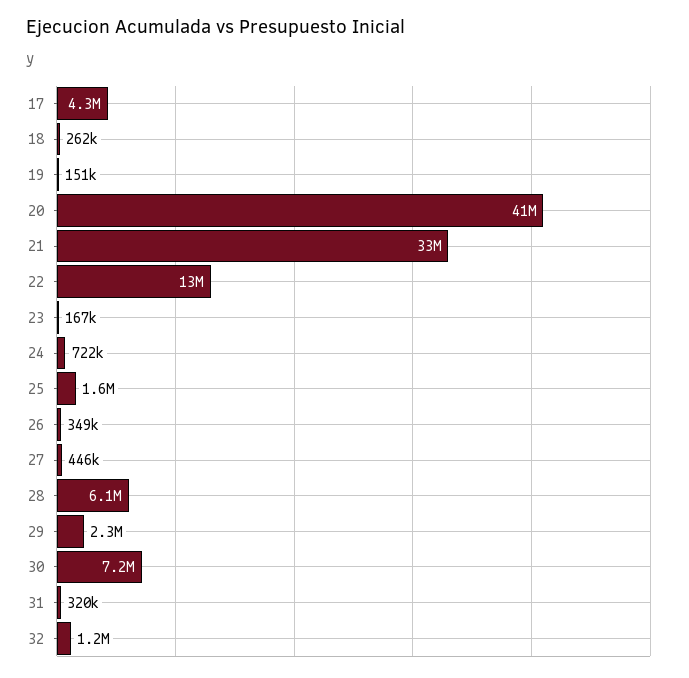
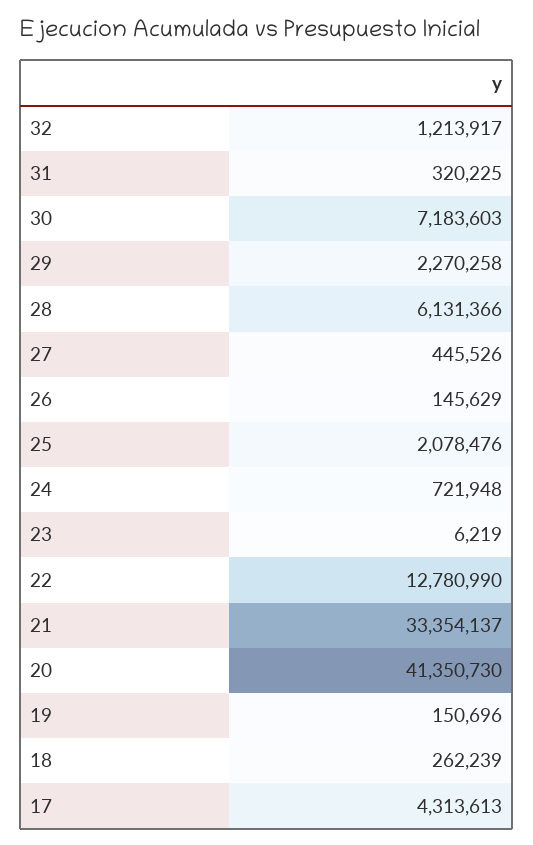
  {
    "17": 4313613,
    "18": 262239,
    "19": 150696,
    "20": 41350730,
    "21": 33354137,
    "22": 12780990,
-   "23": 167000,
+   "23": 6219,
    "24": 721948,
-   "25": 1600000,
+   "25": 2078476,
-   "26": 349000,
+   "26": 145629,
    "27": 445526,
    "28": 6131366,
    "29": 2270258,
    "30": 7183603,
    "31": 320225,
    "32": 1213917
  }

